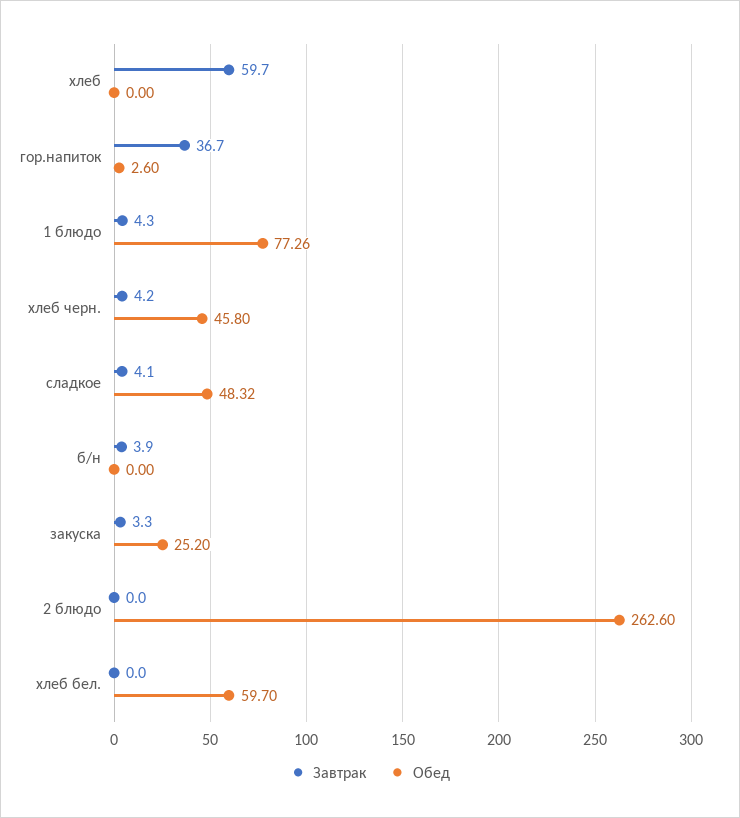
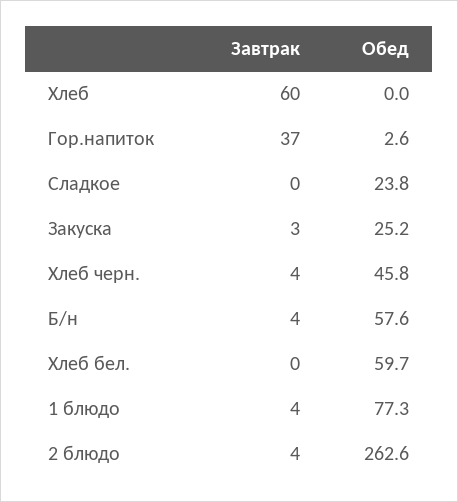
  {
    "Завтрак": {
      "хлеб": 59.7,
      "гор.напиток": 36.7,
      "1 блюдо": 4.3,
      "хлеб черн.": 4.2,
-     "сладкое": 4.1,
+     "сладкое": 0,
      "б/н": 3.9,
      "закуска": 3.3,
-     "2 блюдо": 0,
+     "2 блюдо": 4,
      "хлеб бел.": 0
    },
    "Обед": {
      "хлеб": 0,
      "гор.напиток": 2.6,
      "1 блюдо": 77.26,
      "хлеб черн.": 45.8,
-     "сладкое": 48.32,
+     "сладкое": 23.8,
-     "б/н": 0,
+     "б/н": 57.6,
      "закуска": 25.2,
      "2 блюдо": 262.6,
      "хлеб бел.": 59.7
    }
  }

